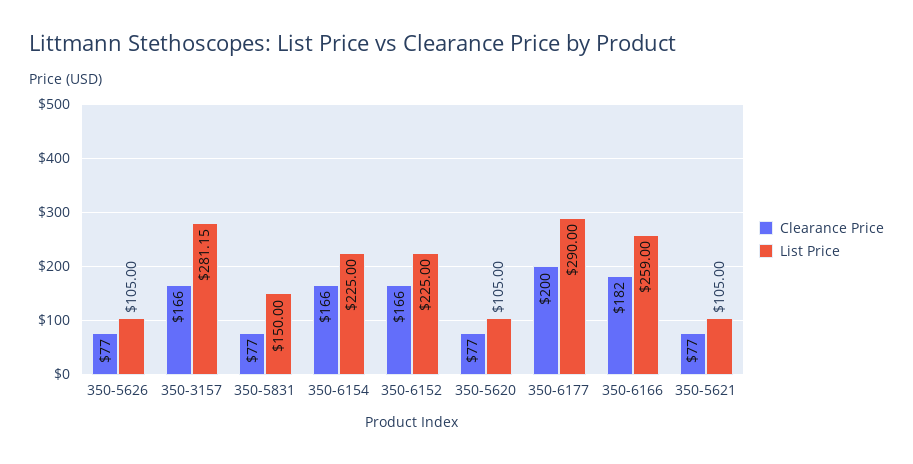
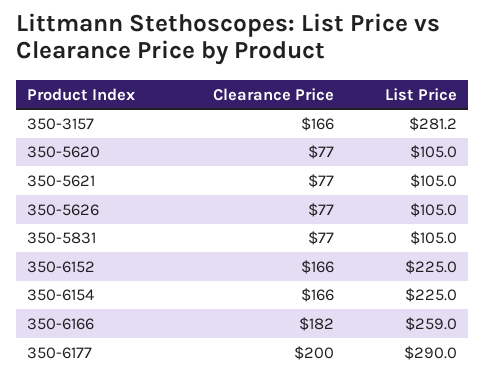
  {
    "Clearance Price": {
      "350-5626": 77,
      "350-3157": 166,
      "350-5831": 77,
      "350-6154": 166,
      "350-6152": 166,
      "350-5620": 77,
      "350-6177": 200,
      "350-6166": 182,
      "350-5621": 77
    },
    "List Price": {
      "350-5626": 105,
      "350-3157": 281.15,
-     "350-5831": 150,
+     "350-5831": 105,
      "350-6154": 225,
      "350-6152": 225,
      "350-5620": 105,
      "350-6177": 290,
      "350-6166": 259,
      "350-5621": 105
    }
  }

